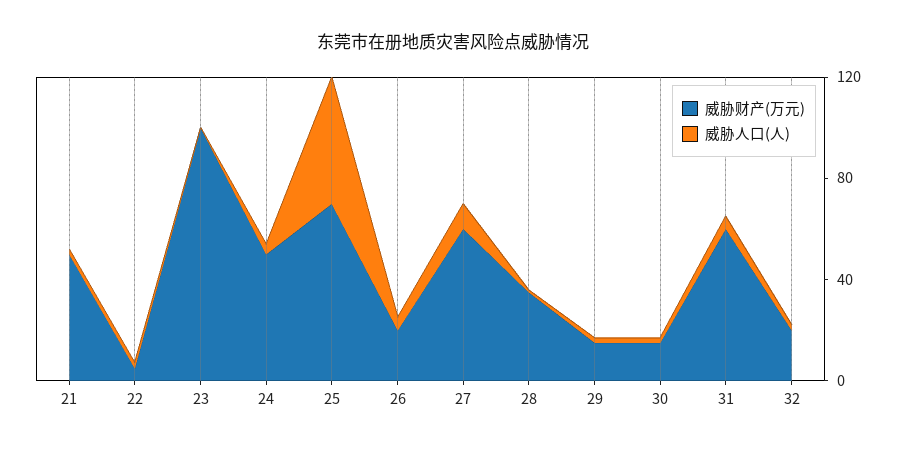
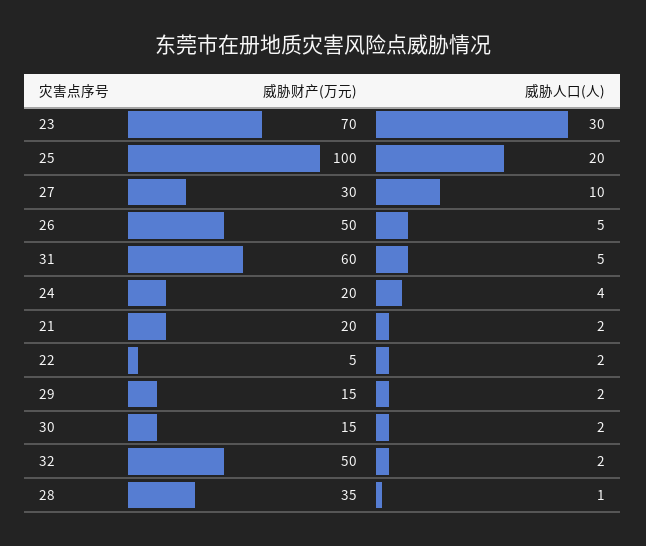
  {
    "威胁财产(万元)": {
-     "21": 50,
+     "21": 20,
      "22": 5,
-     "23": 100,
+     "23": 70,
-     "24": 50,
+     "24": 20,
-     "25": 70,
+     "25": 100,
-     "26": 20,
+     "26": 50,
-     "27": 60,
+     "27": 30,
      "28": 35,
      "29": 15,
      "30": 15,
      "31": 60,
-     "32": 20
+     "32": 50
    },
    "威胁人口(人)": {
      "21": 2,
      "22": 2,
-     "23": 0,
+     "23": 30,
      "24": 4,
-     "25": 50,
+     "25": 20,
      "26": 5,
      "27": 10,
      "28": 1,
      "29": 2,
      "30": 2,
      "31": 5,
      "32": 2
    }
  }

